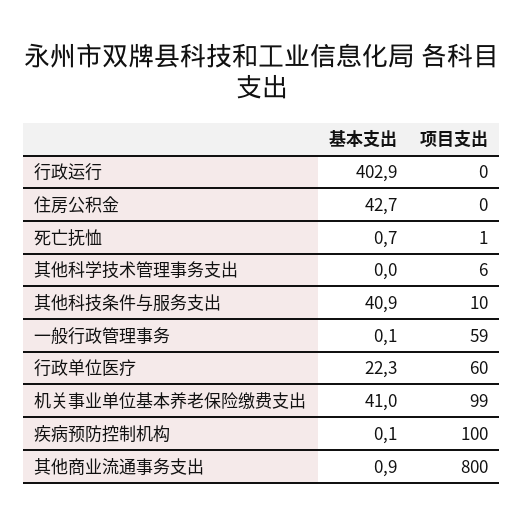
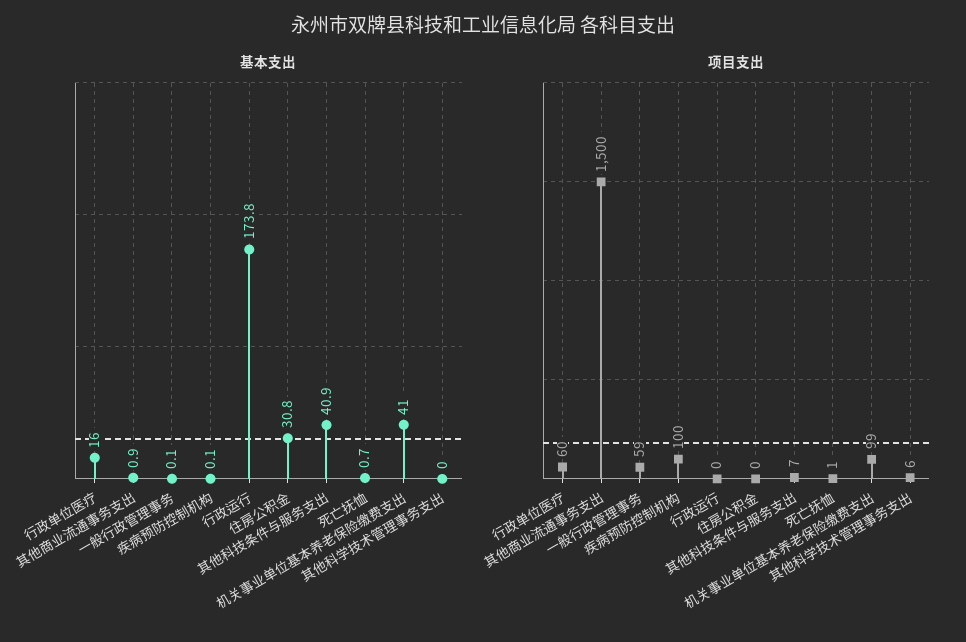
  {
    "基本支出": {
-     "行政运行": 402.9,
+     "行政运行": 173.8,
-     "住房公积金": 42.7,
+     "住房公积金": 30.8,
      "死亡抚恤": 0.7,
      "其他科学技术管理事务支出": 0,
      "其他科技条件与服务支出": 40.9,
      "一般行政管理事务": 0.1,
-     "行政单位医疗": 22.3,
+     "行政单位医疗": 16,
      "机关事业单位基本养老保险缴费支出": 41,
      "疾病预防控制机构": 0.1,
      "其他商业流通事务支出": 0.9
    },
    "项目支出": {
      "行政运行": 0,
      "住房公积金": 0,
      "死亡抚恤": 1,
      "其他科学技术管理事务支出": 6,
-     "其他科技条件与服务支出": 10,
+     "其他科技条件与服务支出": 7,
      "一般行政管理事务": 59,
      "行政单位医疗": 60,
      "机关事业单位基本养老保险缴费支出": 99,
      "疾病预防控制机构": 100,
-     "其他商业流通事务支出": 800
+     "其他商业流通事务支出": 1500
    }
  }

